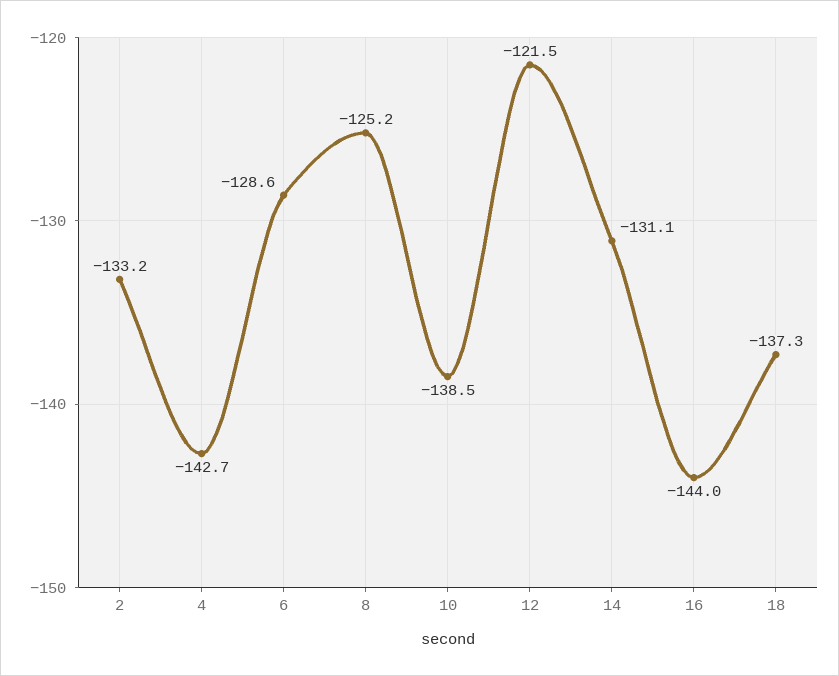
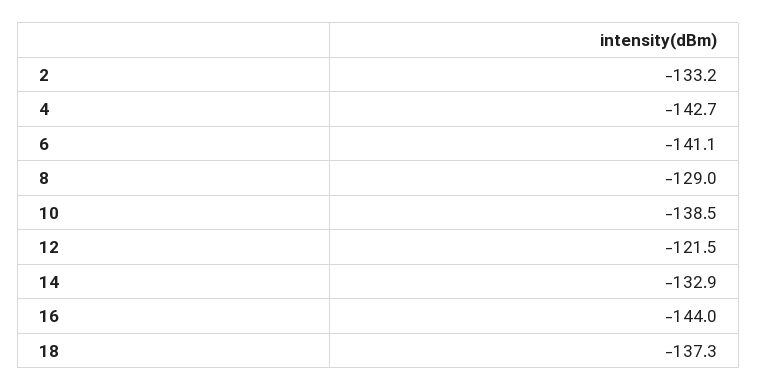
  {
    "2": -133.2,
    "4": -142.7,
-   "6": -128.6,
+   "6": -141.1,
-   "8": -125.2,
+   "8": -129,
    "10": -138.5,
    "12": -121.5,
-   "14": -131.1,
+   "14": -132.9,
    "16": -144,
    "18": -137.3
  }

